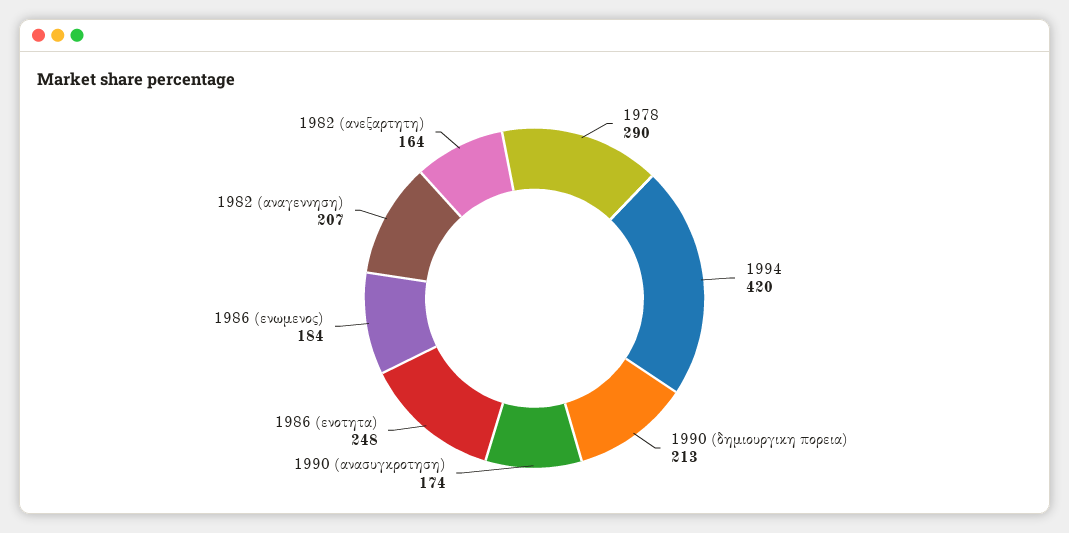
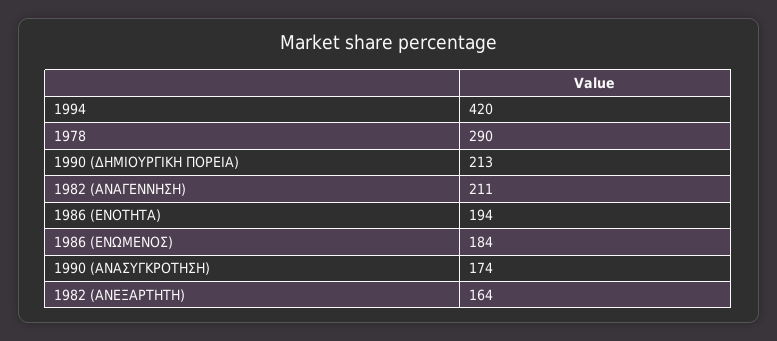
  {
    "1978": 290,
    "1994": 420,
    "1990 (δημιουργικη πορεια)": 213,
    "1990 (ανασυγκροτηση)": 174,
-   "1986 (ενοτητα)": 248,
+   "1986 (ενοτητα)": 194,
    "1986 (ενωμενος)": 184,
-   "1982 (αναγεννηση)": 207,
+   "1982 (αναγεννηση)": 211,
    "1982 (ανεξαρτητη)": 164
  }

